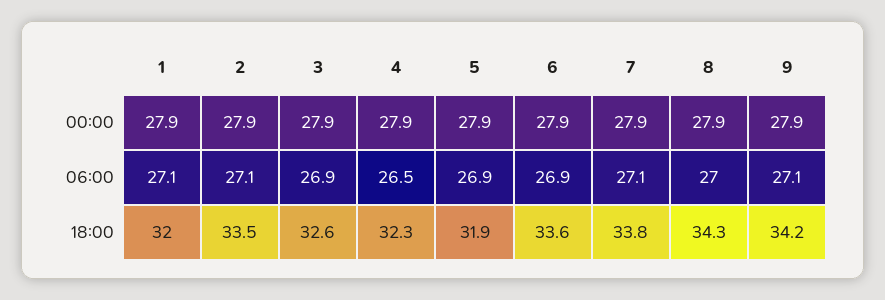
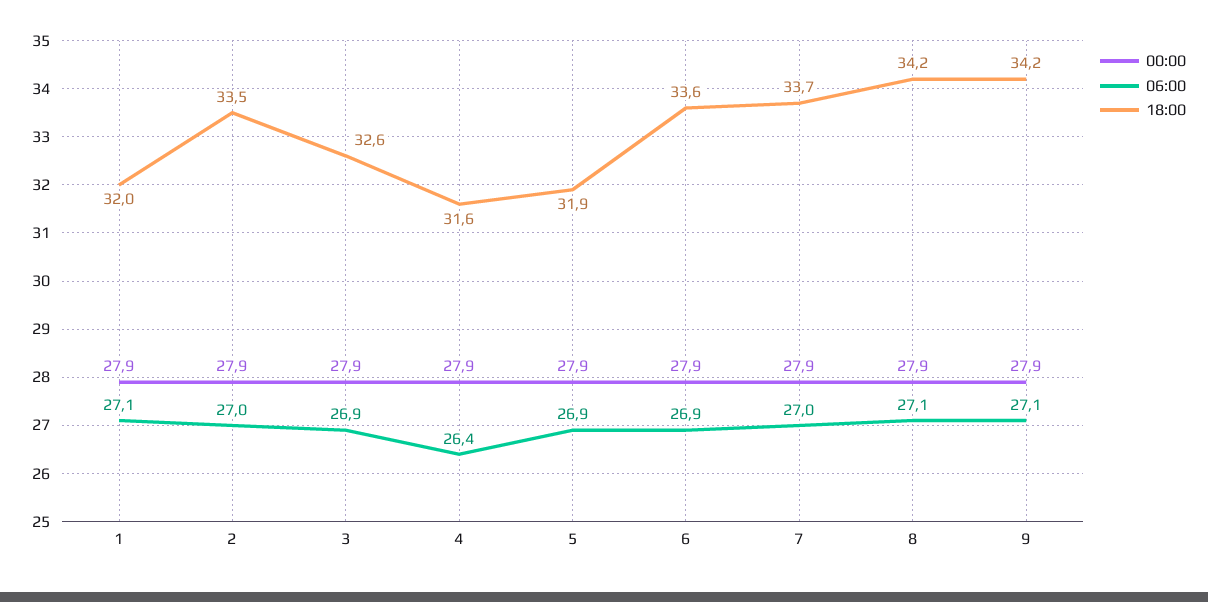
  {
    "00:00": {
      "1": 27.9,
      "2": 27.9,
      "3": 27.9,
      "4": 27.9,
      "5": 27.9,
      "6": 27.9,
      "7": 27.9,
      "8": 27.9,
      "9": 27.9
    },
    "06:00": {
      "1": 27.1,
-     "2": 27.1,
+     "2": 27,
      "3": 26.9,
-     "4": 26.5,
+     "4": 26.4,
      "5": 26.9,
      "6": 26.9,
-     "7": 27.1,
+     "7": 27,
-     "8": 27,
+     "8": 27.1,
      "9": 27.1
    },
    "18:00": {
      "1": 32,
      "2": 33.5,
      "3": 32.6,
-     "4": 32.3,
+     "4": 31.6,
      "5": 31.9,
      "6": 33.6,
-     "7": 33.8,
+     "7": 33.7,
-     "8": 34.3,
+     "8": 34.2,
      "9": 34.2
    }
  }

